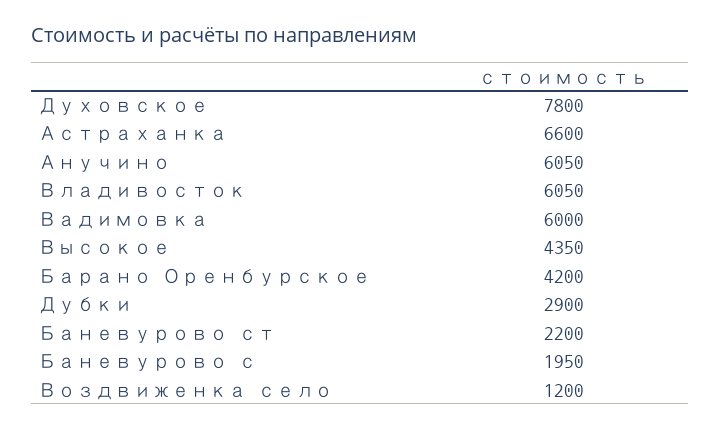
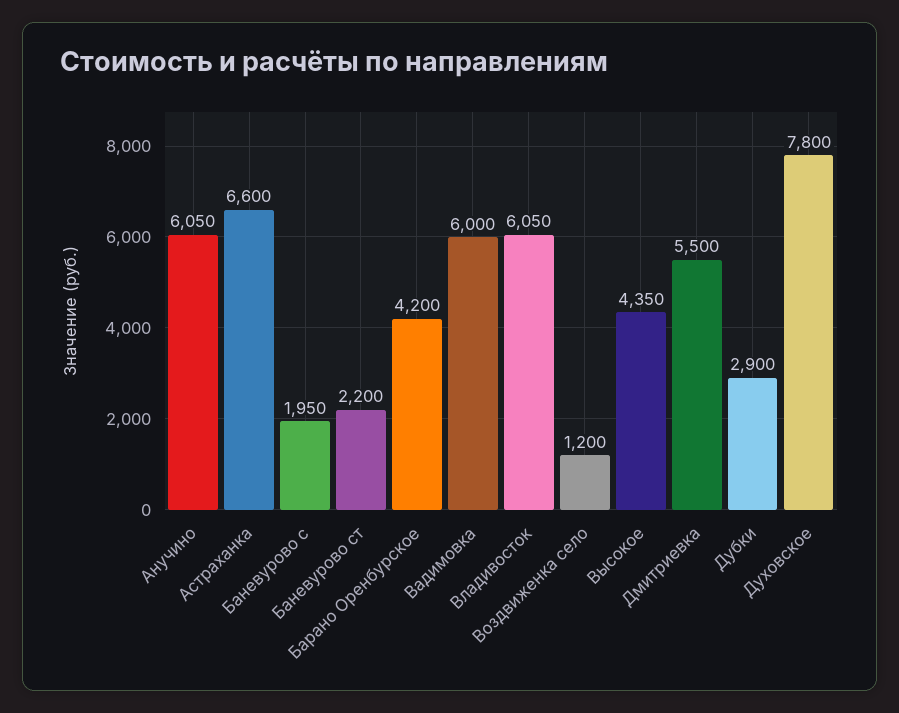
  {
    "Духовское": 7800,
    "Астраханка": 6600,
    "Анучино": 6050,
    "Владивосток": 6050,
    "Вадимовка": 6000,
    "Высокое": 4350,
    "Барано Оренбурское": 4200,
    "Дубки": 2900,
    "Баневурово ст": 2200,
    "Баневурово с": 1950,
-   "Воздвиженка село": 1200
+   "Воздвиженка село": 1200,
+   "Дмитриевка": 5500
  }

